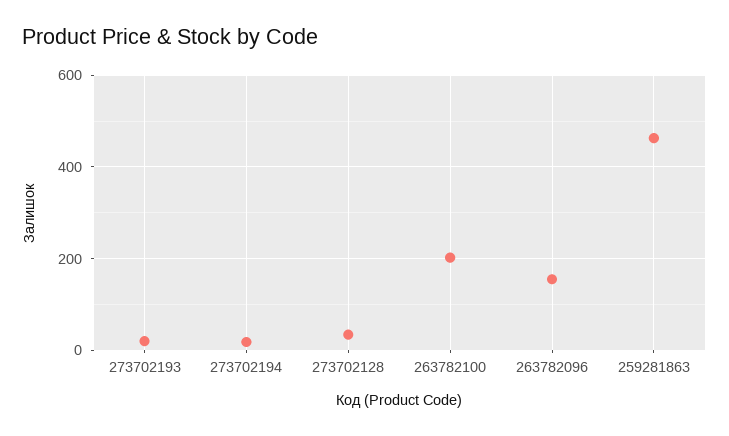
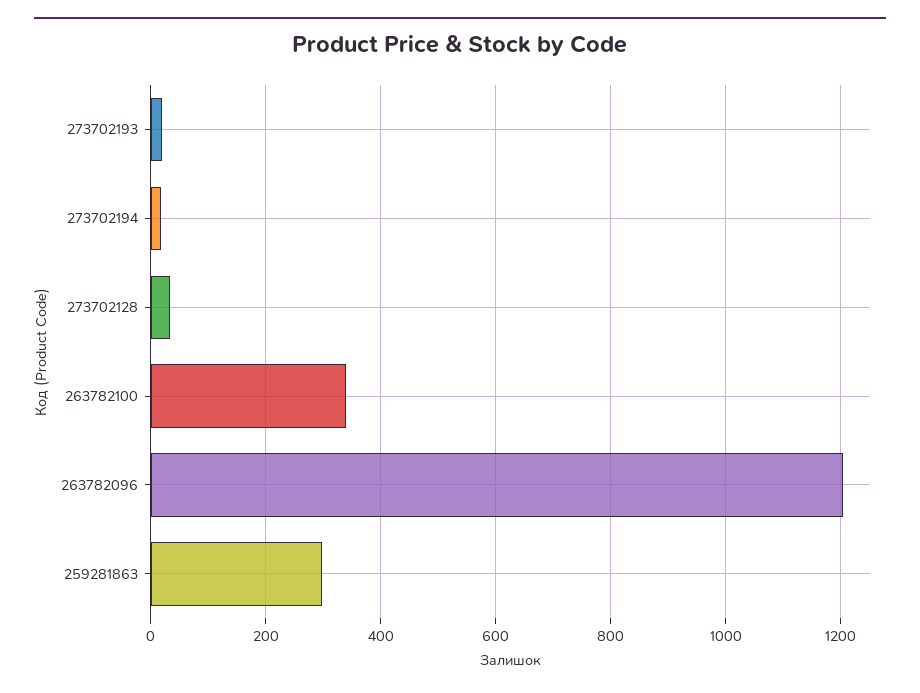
  {
    "273702193": 20,
    "273702194": 20,
    "273702128": 40,
-   "263782100": 200,
+   "263782100": 340,
-   "263782096": 160,
+   "263782096": 1200,
-   "259281863": 460
+   "259281863": 300
  }

